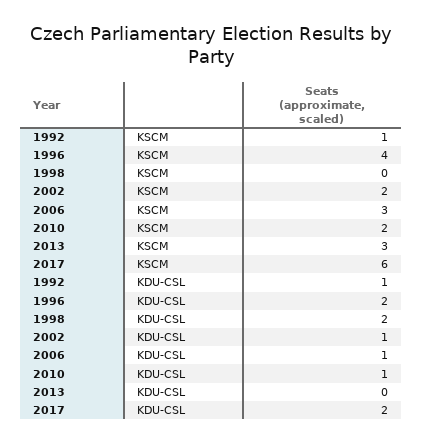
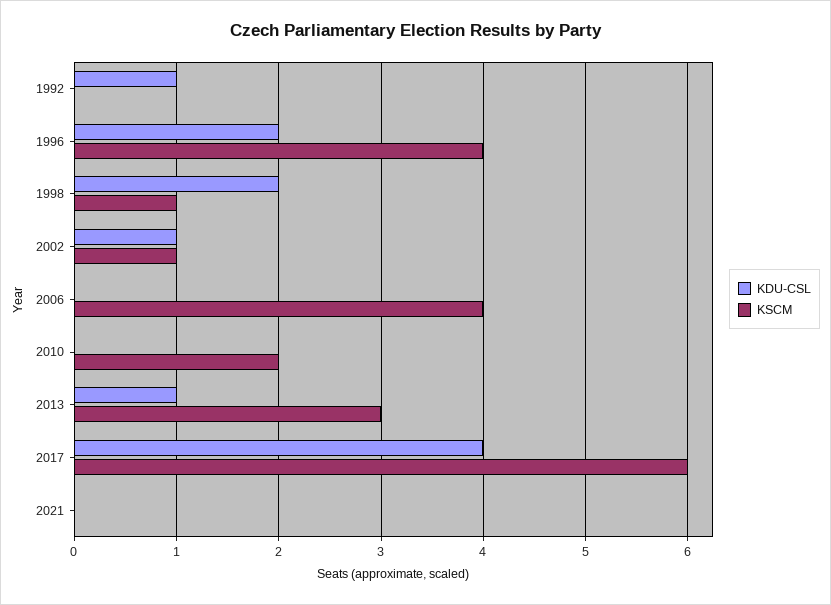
  {
    "KSCM": {
-     "1992": 1,
+     "1992": 0,
      "1996": 4,
-     "1998": 0,
+     "1998": 1,
-     "2002": 2,
+     "2002": 1,
-     "2006": 3,
+     "2006": 4,
      "2010": 2,
      "2013": 3,
-     "2017": 6
+     "2017": 6,
+     "2021": 0
    },
    "KDU-CSL": {
      "1992": 1,
      "1996": 2,
      "1998": 2,
      "2002": 1,
-     "2006": 1,
+     "2006": 0,
-     "2010": 1,
+     "2010": 0,
-     "2013": 0,
+     "2013": 1,
-     "2017": 2
+     "2017": 4,
+     "2021": 0
    }
  }

